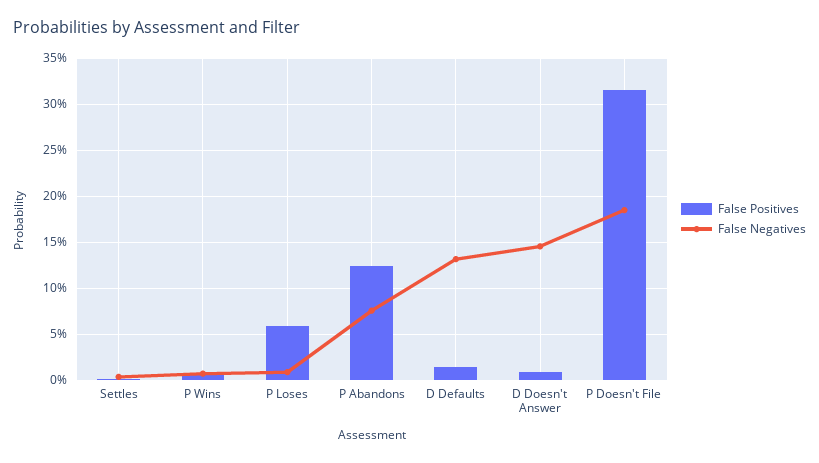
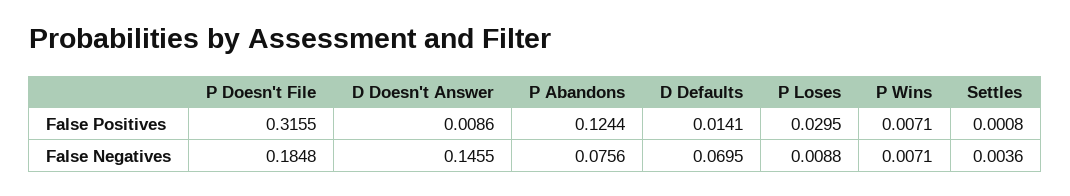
  {
    "False Positives": {
      "Settles": 0.0008,
      "P Wins": 0.0071,
-     "P Loses": 0.06,
+     "P Loses": 0.0295,
      "P Abandons": 0.1244,
      "D Defaults": 0.0141,
      "D Doesn't Answer": 0.0086,
      "P Doesn't File": 0.3155
    },
    "False Negatives": {
      "Settles": 0.0036,
      "P Wins": 0.0071,
      "P Loses": 0.0088,
      "P Abandons": 0.0756,
-     "D Defaults": 0.13,
+     "D Defaults": 0.0695,
      "D Doesn't Answer": 0.1455,
      "P Doesn't File": 0.1848
    }
  }

